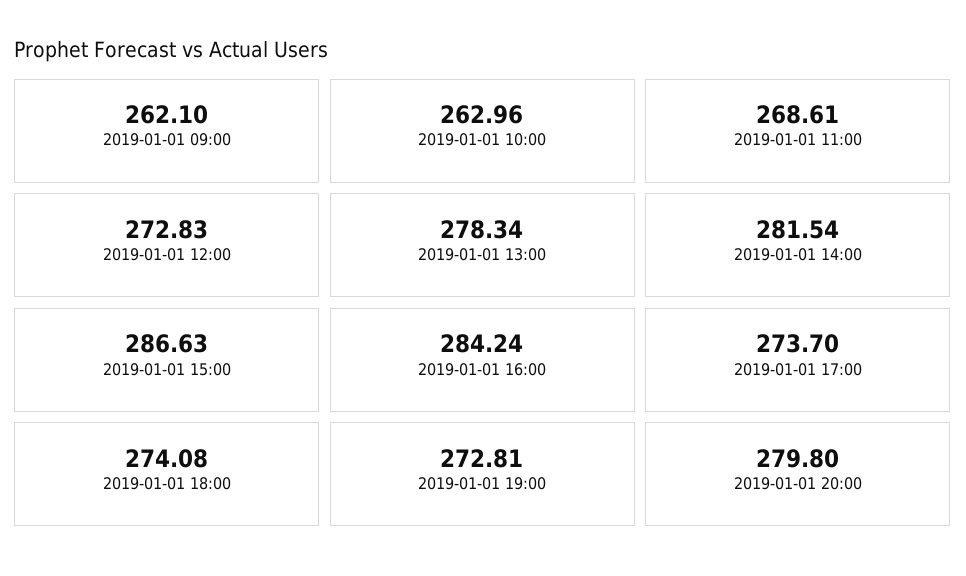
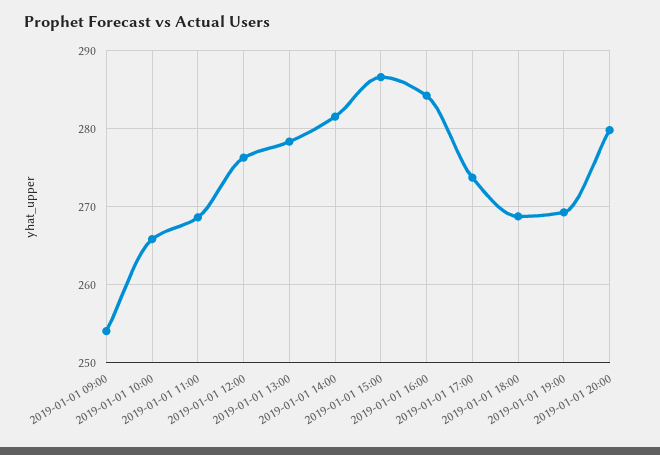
  {
-   "2019-01-01 09:00": 262.1,
+   "2019-01-01 09:00": 254,
-   "2019-01-01 10:00": 262.96,
+   "2019-01-01 10:00": 266,
    "2019-01-01 11:00": 268.61,
-   "2019-01-01 12:00": 272.83,
+   "2019-01-01 12:00": 276,
    "2019-01-01 13:00": 278.34,
    "2019-01-01 14:00": 281.54,
    "2019-01-01 15:00": 286.63,
    "2019-01-01 16:00": 284.24,
    "2019-01-01 17:00": 273.7,
-   "2019-01-01 18:00": 274.08,
+   "2019-01-01 18:00": 269,
-   "2019-01-01 19:00": 272.81,
+   "2019-01-01 19:00": 269,
    "2019-01-01 20:00": 279.8
  }

